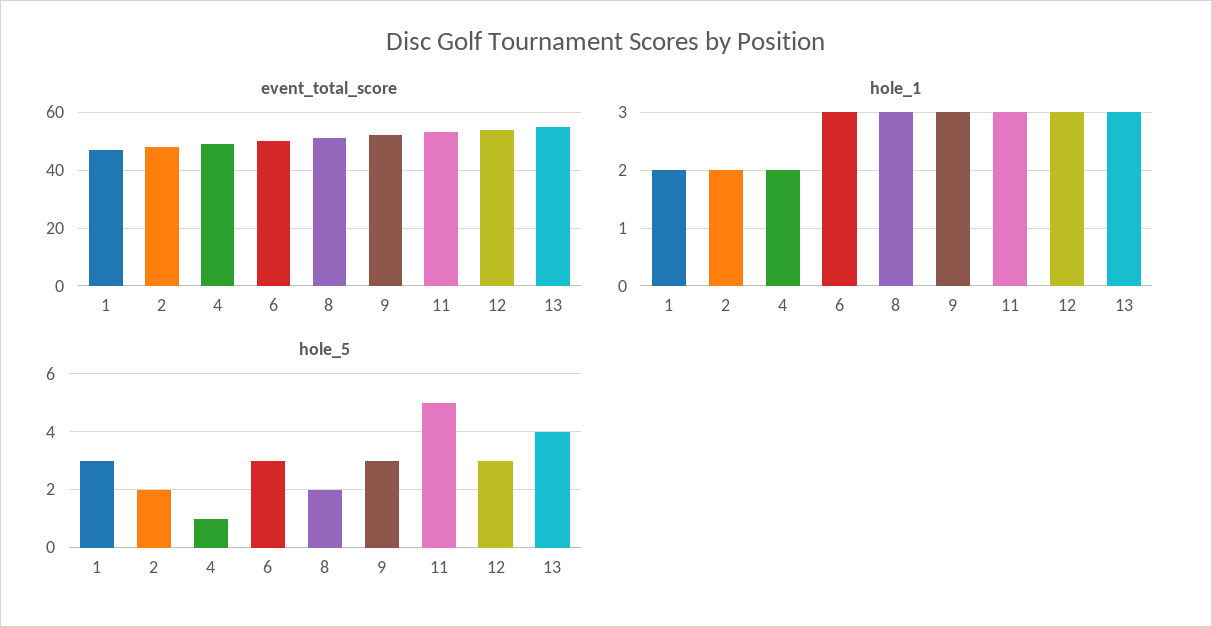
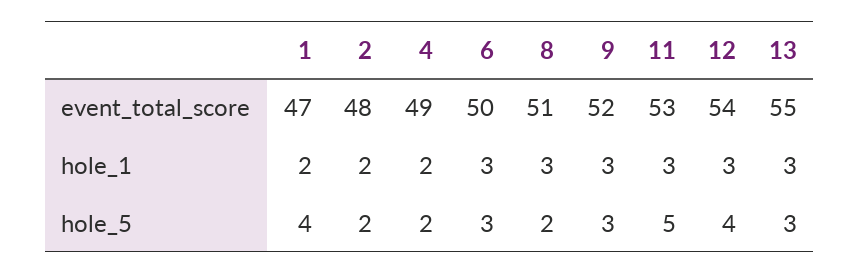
  {
    "event_total_score": {
      "1": 47,
      "2": 48,
      "4": 49,
      "6": 50,
      "8": 51,
      "9": 52,
      "11": 53,
      "12": 54,
      "13": 55
    },
    "hole_1": {
      "1": 2,
      "2": 2,
      "4": 2,
      "6": 3,
      "8": 3,
      "9": 3,
      "11": 3,
      "12": 3,
      "13": 3
    },
    "hole_5": {
-     "1": 3,
+     "1": 4,
      "2": 2,
-     "4": 1,
+     "4": 2,
      "6": 3,
      "8": 2,
      "9": 3,
      "11": 5,
-     "12": 3,
+     "12": 4,
-     "13": 4
+     "13": 3
    }
  }

